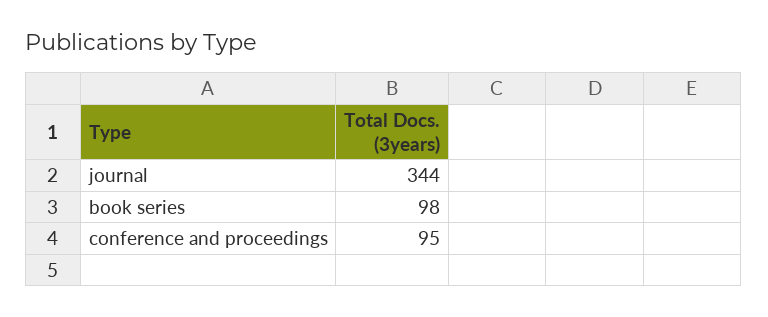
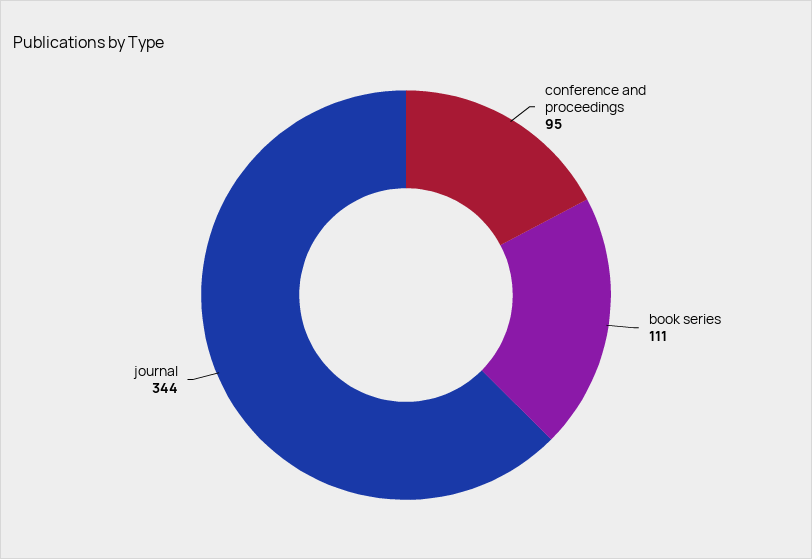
  {
    "journal": 344,
-   "book series": 98,
+   "book series": 111,
    "conference and proceedings": 95
  }

